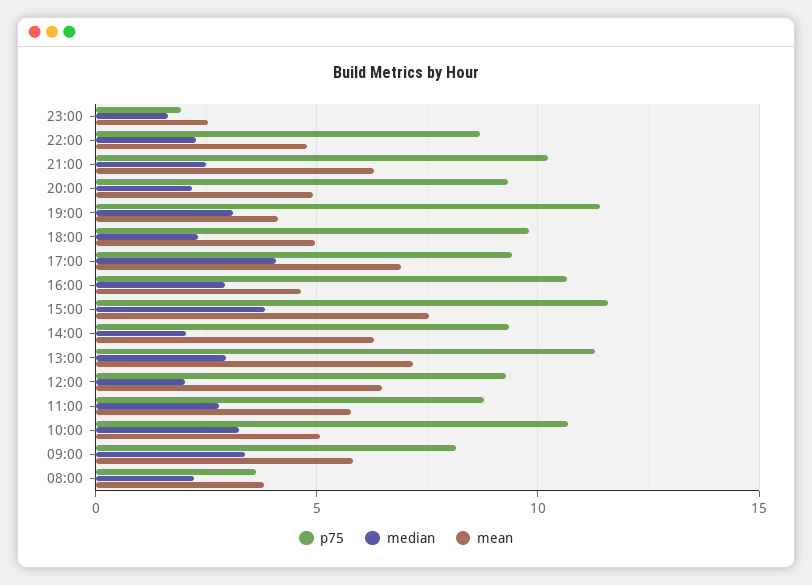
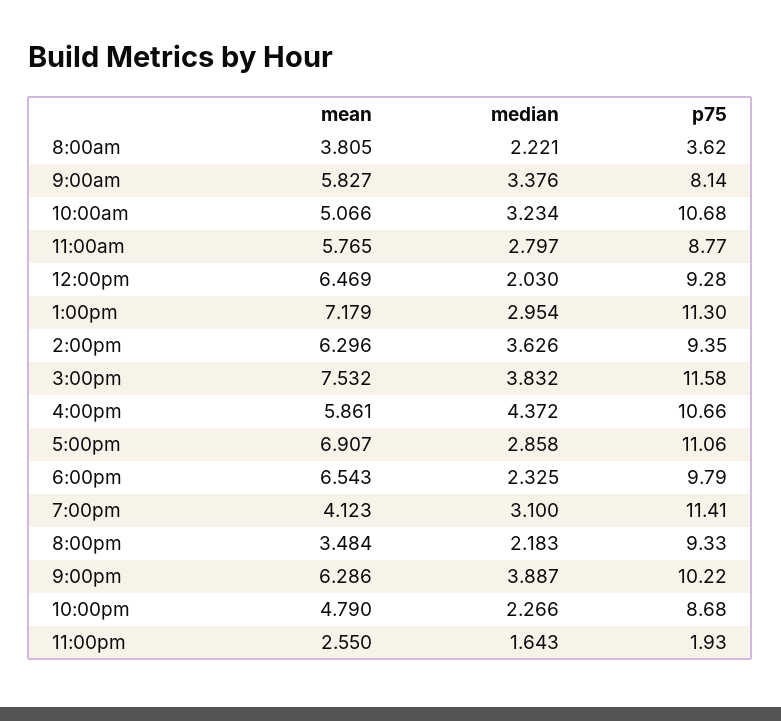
  {
    "p75": {
      "23:00": 1.93,
      "22:00": 8.68,
      "21:00": 10.22,
      "20:00": 9.33,
      "19:00": 11.41,
      "18:00": 9.79,
-     "17:00": 9.5,
+     "17:00": 11.06,
      "16:00": 10.66,
      "15:00": 11.58,
      "14:00": 9.35,
      "13:00": 11.3,
      "12:00": 9.28,
      "11:00": 8.77,
      "10:00": 10.68,
      "09:00": 8.14,
      "08:00": 3.62
    },
    "median": {
      "23:00": 1.643,
      "22:00": 2.266,
-     "21:00": 2.5,
+     "21:00": 3.887,
      "20:00": 2.183,
      "19:00": 3.1,
      "18:00": 2.325,
-     "17:00": 4,
+     "17:00": 2.858,
-     "16:00": 3,
+     "16:00": 4.372,
      "15:00": 3.832,
-     "14:00": 2,
+     "14:00": 3.626,
      "13:00": 2.954,
      "12:00": 2.03,
      "11:00": 2.797,
      "10:00": 3.234,
      "09:00": 3.376,
      "08:00": 2.221
    },
    "mean": {
      "23:00": 2.55,
      "22:00": 4.79,
      "21:00": 6.286,
-     "20:00": 5,
+     "20:00": 3.484,
      "19:00": 4.123,
-     "18:00": 5,
+     "18:00": 6.543,
      "17:00": 6.907,
-     "16:00": 4.5,
+     "16:00": 5.861,
      "15:00": 7.532,
      "14:00": 6.296,
      "13:00": 7.179,
      "12:00": 6.469,
      "11:00": 5.765,
      "10:00": 5.066,
      "09:00": 5.827,
      "08:00": 3.805
    }
  }

